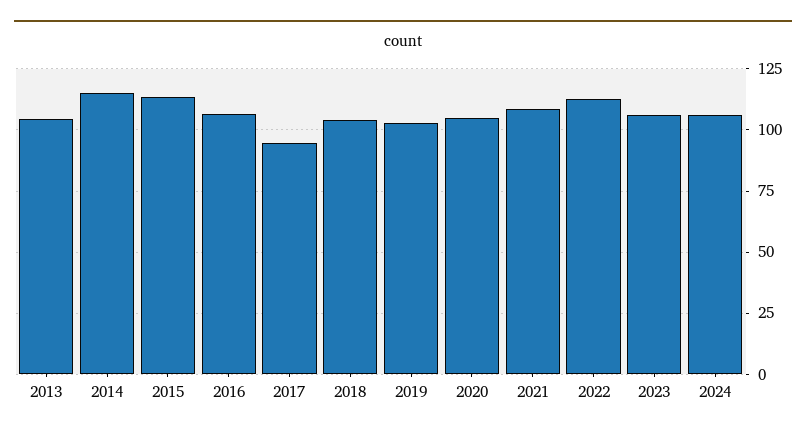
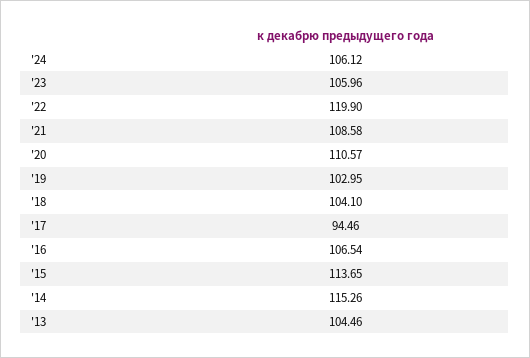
  {
    "2013": 104.46,
    "2014": 115.26,
    "2015": 113.65,
    "2016": 106.54,
    "2017": 94.46,
    "2018": 104.1,
    "2019": 102.95,
-   "2020": 105,
+   "2020": 110.57,
    "2021": 108.58,
-   "2022": 112.5,
+   "2022": 119.9,
    "2023": 105.96,
    "2024": 106.12
  }

